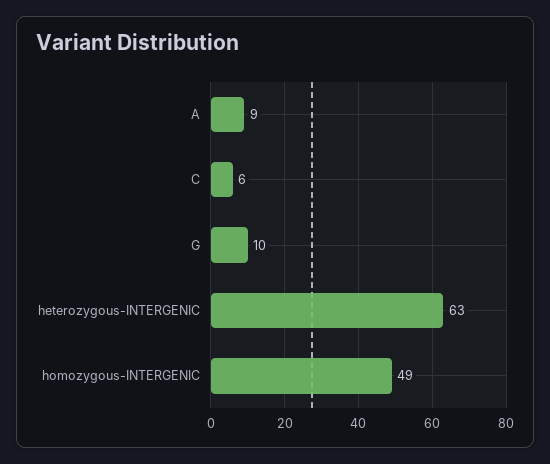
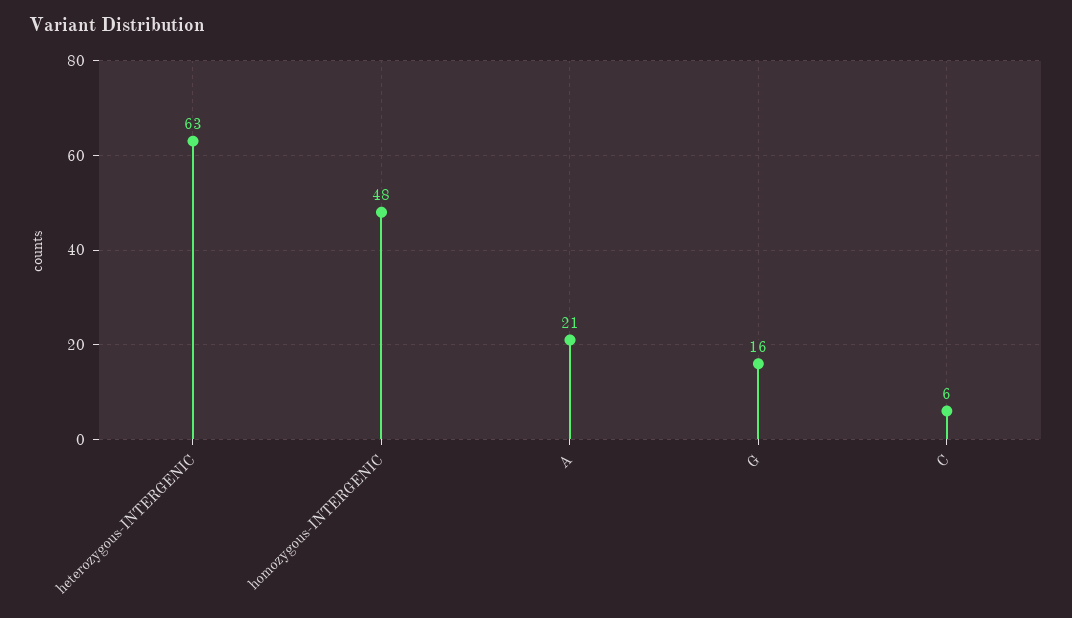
  {
-   "A": 9,
+   "A": 21,
    "C": 6,
-   "G": 10,
+   "G": 16,
    "heterozygous-INTERGENIC": 63,
-   "homozygous-INTERGENIC": 49
+   "homozygous-INTERGENIC": 48
  }

